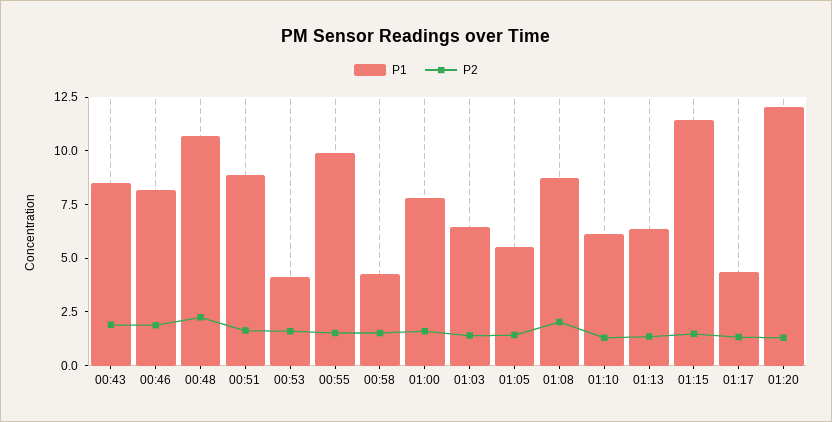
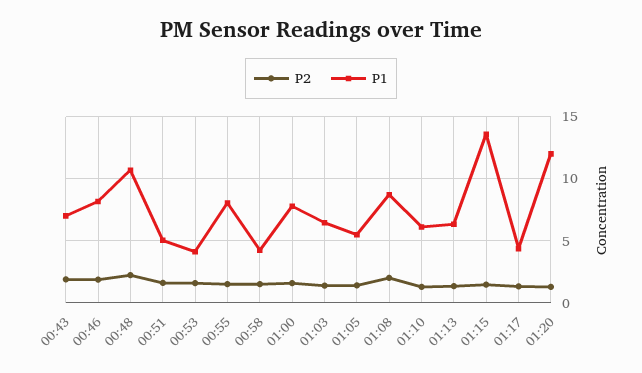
  {
    "P1": {
-     "00:43": 8.5,
+     "00:43": 7,
      "00:46": 8,
      "00:48": 10.5,
-     "00:51": 9,
+     "00:51": 5,
      "00:53": 4,
-     "00:55": 10,
+     "00:55": 8,
      "00:58": 4.5,
      "01:00": 8,
      "01:03": 6.5,
      "01:05": 5.5,
      "01:08": 8.5,
      "01:10": 6,
      "01:13": 6.5,
-     "01:15": 11.5,
+     "01:15": 13.5,
      "01:17": 4.5,
      "01:20": 12
    },
    "P2": {
      "00:43": 2,
      "00:46": 2,
      "00:48": 2.5,
      "00:51": 1.5,
      "00:53": 1.5,
      "00:55": 1.5,
      "00:58": 1.5,
      "01:00": 1.5,
      "01:03": 1.5,
      "01:05": 1.5,
      "01:08": 2,
      "01:10": 1.5,
      "01:13": 1.5,
      "01:15": 1.5,
      "01:17": 1.5,
      "01:20": 1.5
    }
  }

